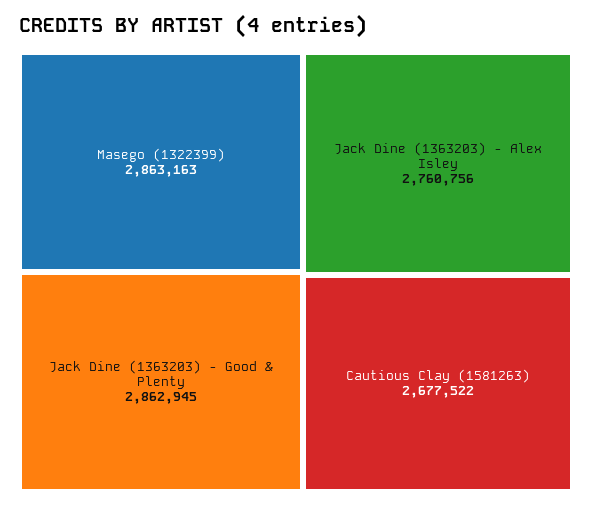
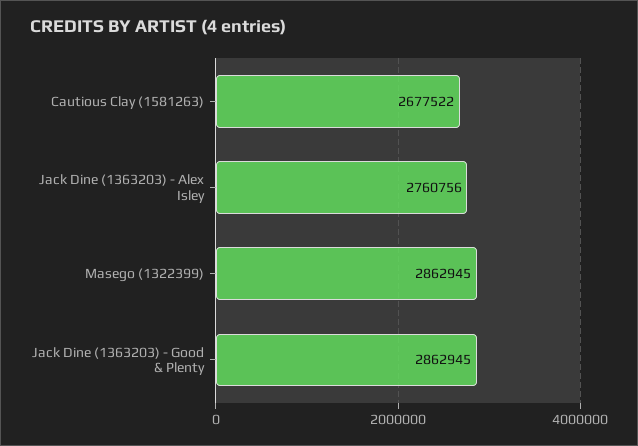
  {
-   "Masego (1322399)": 2863163,
+   "Masego (1322399)": 2862945,
    "Jack Dine (1363203) - Good & Plenty": 2862945,
    "Jack Dine (1363203) - Alex Isley": 2760756,
    "Cautious Clay (1581263)": 2677522
  }

